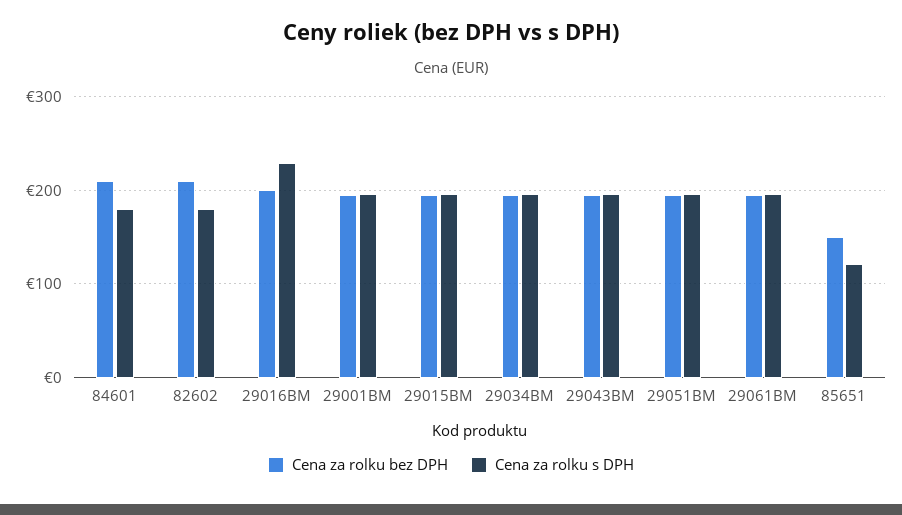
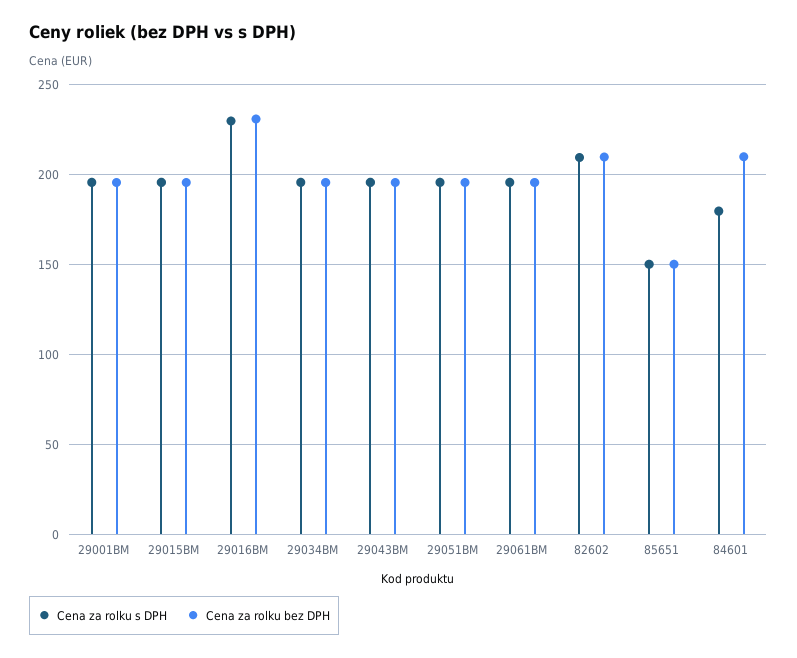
  {
    "Cena za rolku bez DPH": {
      "84601": 210,
      "82602": 210,
-     "29016BM": 200,
+     "29016BM": 230,
      "29001BM": 195,
      "29015BM": 195,
      "29034BM": 195,
      "29043BM": 195,
      "29051BM": 195,
      "29061BM": 195,
      "85651": 150
    },
    "Cena za rolku s DPH": {
      "84601": 180,
-     "82602": 180,
+     "82602": 210,
      "29016BM": 230,
      "29001BM": 195,
      "29015BM": 195,
      "29034BM": 195,
      "29043BM": 195,
      "29051BM": 195,
      "29061BM": 195,
-     "85651": 120
+     "85651": 150
    }
  }

